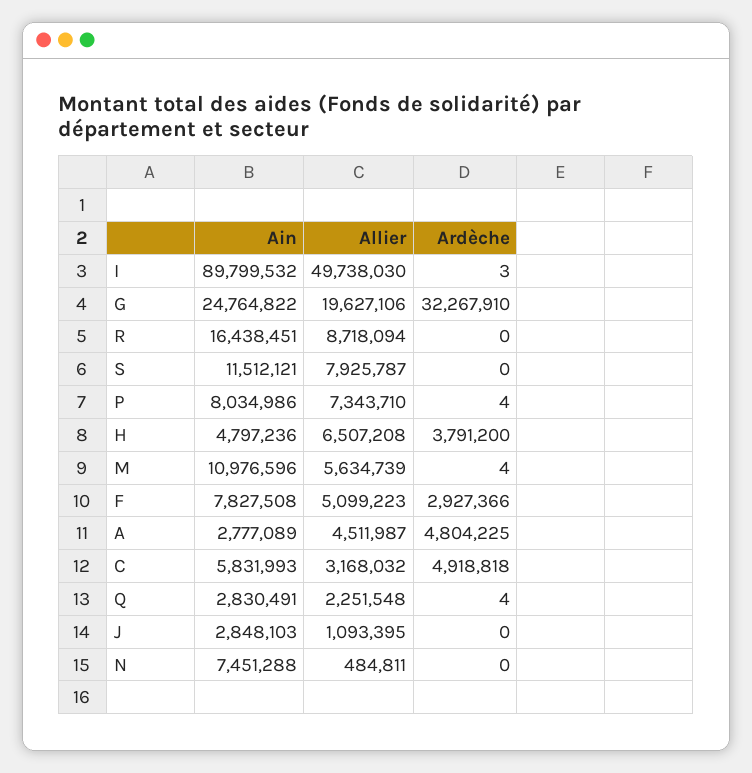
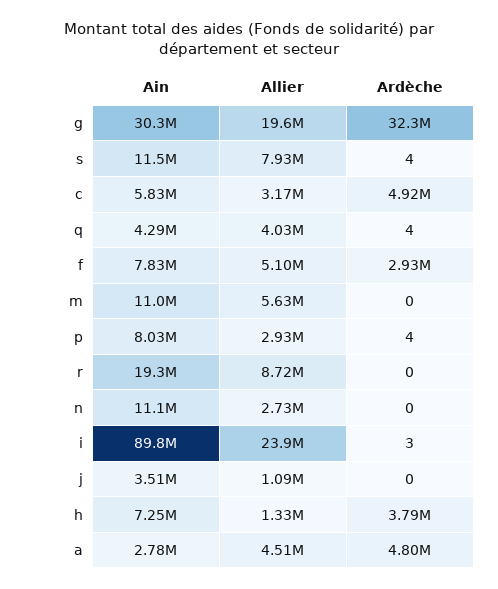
  {
    "Ain": {
      "I": 89799532,
-     "G": 24764822,
+     "G": 30300000,
-     "R": 16438451,
+     "R": 19300000,
      "S": 11512121,
      "P": 8034986,
-     "H": 4797236,
+     "H": 7250000,
      "M": 10976596,
      "F": 7827508,
      "A": 2777089,
      "C": 5831993,
-     "Q": 2830491,
+     "Q": 4290000,
-     "J": 2848103,
+     "J": 3510000,
-     "N": 7451288
+     "N": 11100000
    },
    "Allier": {
-     "I": 49738030,
+     "I": 23900000,
      "G": 19627106,
      "R": 8718094,
      "S": 7925787,
-     "P": 7343710,
+     "P": 2930000,
-     "H": 6507208,
+     "H": 1330000,
      "M": 5634739,
      "F": 5099223,
      "A": 4511987,
      "C": 3168032,
-     "Q": 2251548,
+     "Q": 4030000,
      "J": 1093395,
-     "N": 484811
+     "N": 2730000
    },
    "Ardèche": {
      "I": 3,
      "G": 32267910,
      "R": 0,
-     "S": 0,
+     "S": 4,
      "P": 4,
      "H": 3791200,
-     "M": 4,
+     "M": 0,
      "F": 2927366,
      "A": 4804225,
      "C": 4918818,
      "Q": 4,
      "J": 0,
      "N": 0
    }
  }

